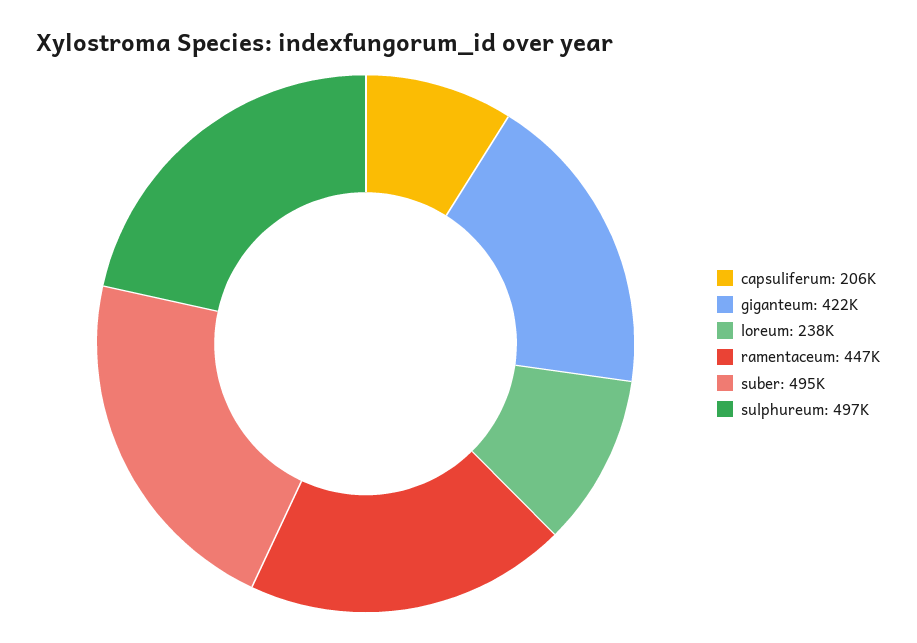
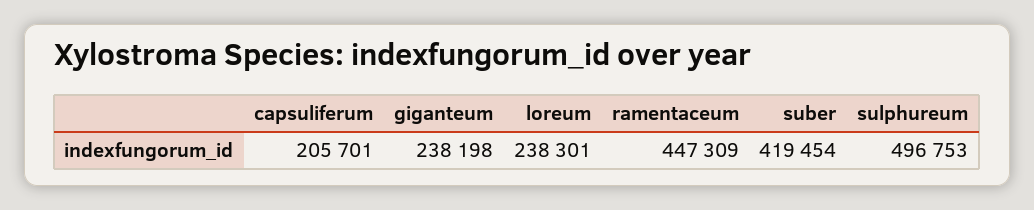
  {
    "capsuliferum": 205701,
-   "giganteum": 422000,
+   "giganteum": 238198,
    "loreum": 238301,
    "ramentaceum": 447309,
-   "suber": 495000,
+   "suber": 419454,
    "sulphureum": 496753
  }

